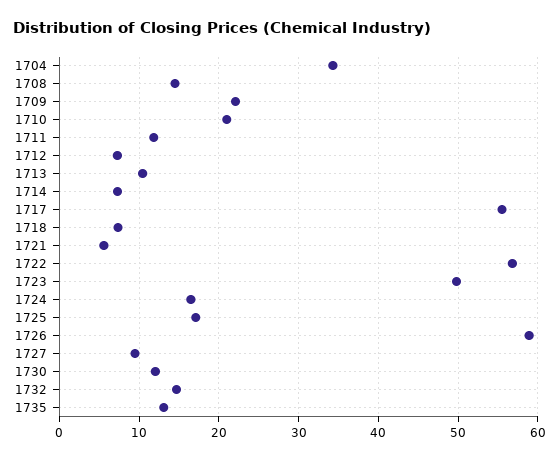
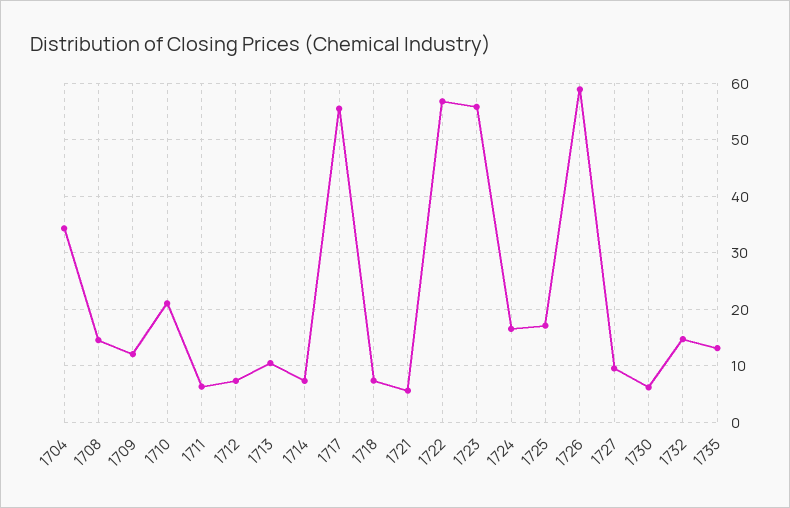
  {
    "1704": 34,
    "1708": 15,
-   "1709": 22,
+   "1709": 12,
    "1710": 21,
-   "1711": 12,
+   "1711": 6,
    "1712": 7,
    "1713": 10,
    "1714": 7,
    "1717": 56,
    "1718": 7,
    "1721": 6,
    "1722": 57,
-   "1723": 50,
+   "1723": 56,
    "1724": 17,
    "1725": 17,
    "1726": 59,
    "1727": 10,
-   "1730": 12,
+   "1730": 6,
    "1732": 15,
    "1735": 13
  }

